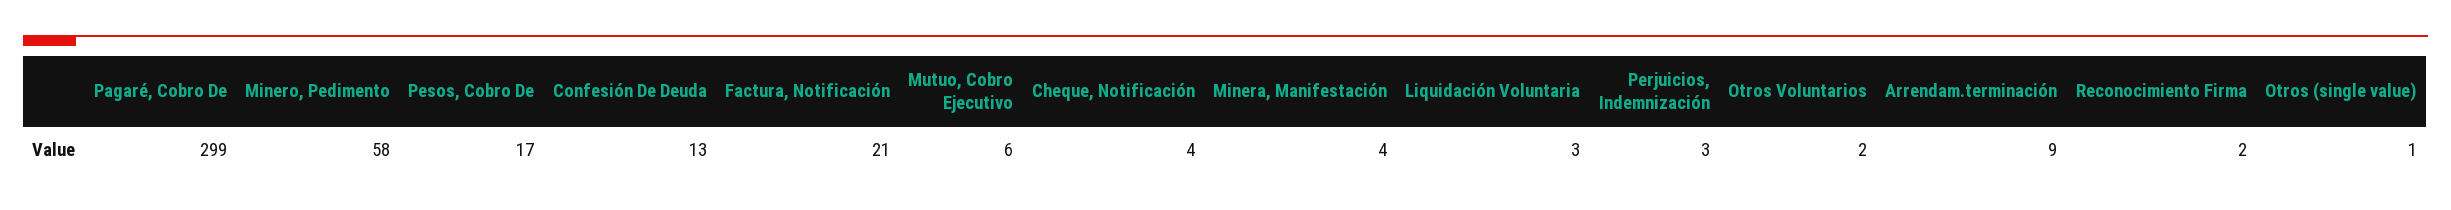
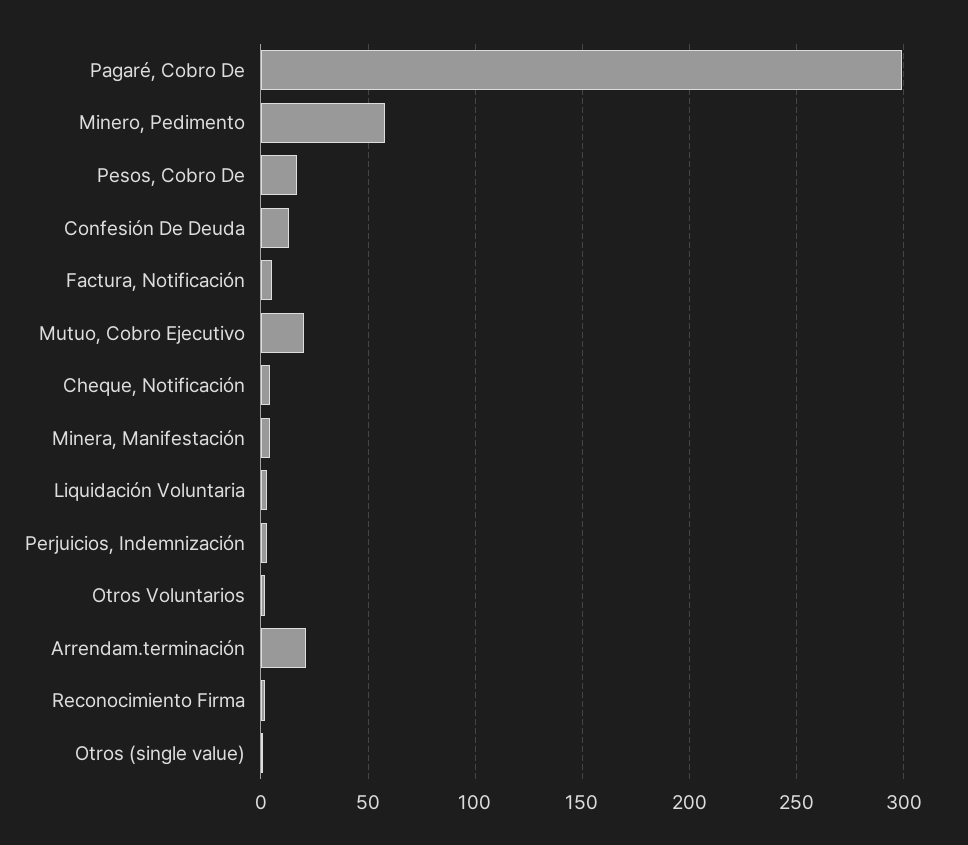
  {
    "Pagaré, Cobro De": 299,
    "Minero, Pedimento": 58,
    "Pesos, Cobro De": 17,
    "Confesión De Deuda": 13,
-   "Factura, Notificación": 21,
+   "Factura, Notificación": 5,
-   "Mutuo, Cobro Ejecutivo": 6,
+   "Mutuo, Cobro Ejecutivo": 20,
    "Cheque, Notificación": 4,
    "Minera, Manifestación": 4,
    "Liquidación Voluntaria": 3,
    "Perjuicios, Indemnización": 3,
    "Otros Voluntarios": 2,
-   "Arrendam.terminación": 9,
+   "Arrendam.terminación": 20,
    "Reconocimiento Firma": 2,
    "Otros (single value)": 1
  }

